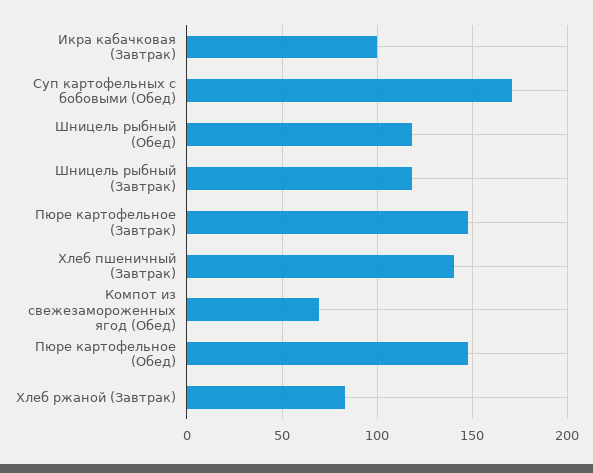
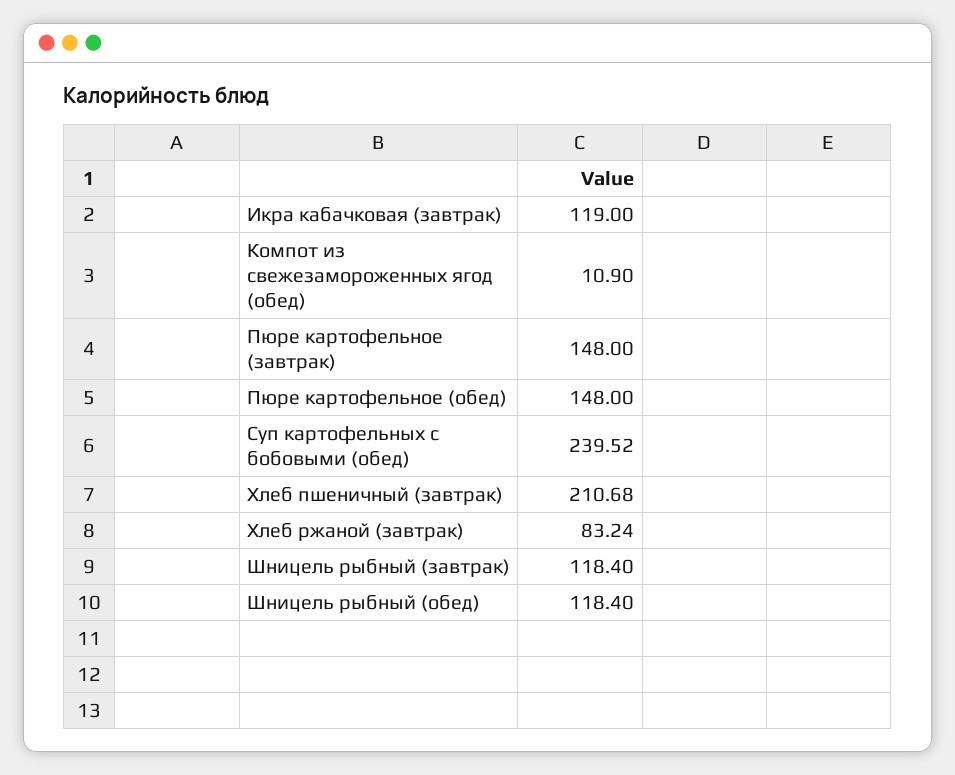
  {
-   "Икра кабачковая (Завтрак)": 100,
+   "Икра кабачковая (Завтрак)": 119,
-   "Суп картофельных с бобовыми (Обед)": 170,
+   "Суп картофельных с бобовыми (Обед)": 239.52,
    "Шницель рыбный (Обед)": 118.4,
    "Шницель рыбный (Завтрак)": 118.4,
    "Пюре картофельное (Завтрак)": 148,
-   "Хлеб пшеничный (Завтрак)": 140,
+   "Хлеб пшеничный (Завтрак)": 210.68,
-   "Компот из свежезамороженных ягод (Обед)": 70,
+   "Компот из свежезамороженных ягод (Обед)": 10.9,
    "Пюре картофельное (Обед)": 148,
    "Хлеб ржаной (Завтрак)": 83.24
  }

